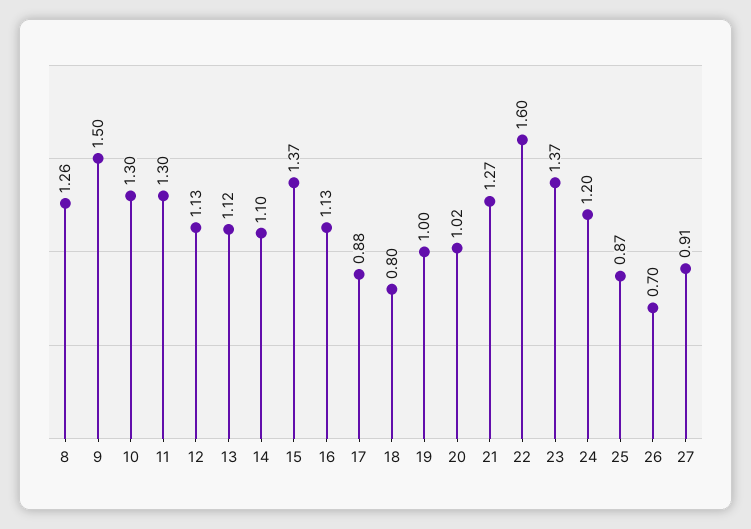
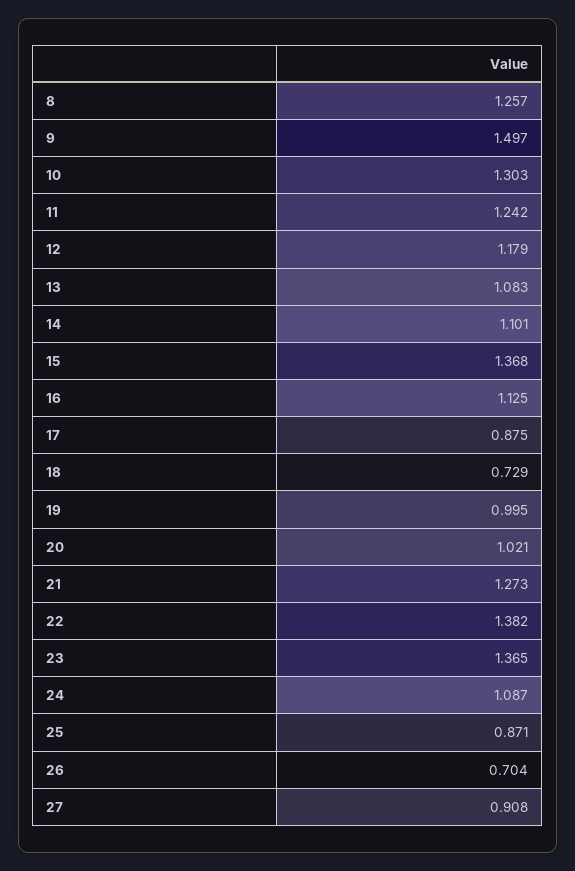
  {
    "8": 1.257,
    "9": 1.497,
    "10": 1.303,
-   "11": 1.3,
+   "11": 1.242,
-   "12": 1.13,
+   "12": 1.179,
-   "13": 1.12,
+   "13": 1.083,
    "14": 1.101,
    "15": 1.368,
    "16": 1.125,
    "17": 0.875,
-   "18": 0.8,
+   "18": 0.729,
    "19": 0.995,
    "20": 1.021,
    "21": 1.273,
-   "22": 1.6,
+   "22": 1.382,
    "23": 1.365,
-   "24": 1.2,
+   "24": 1.087,
    "25": 0.871,
    "26": 0.704,
    "27": 0.908
  }

